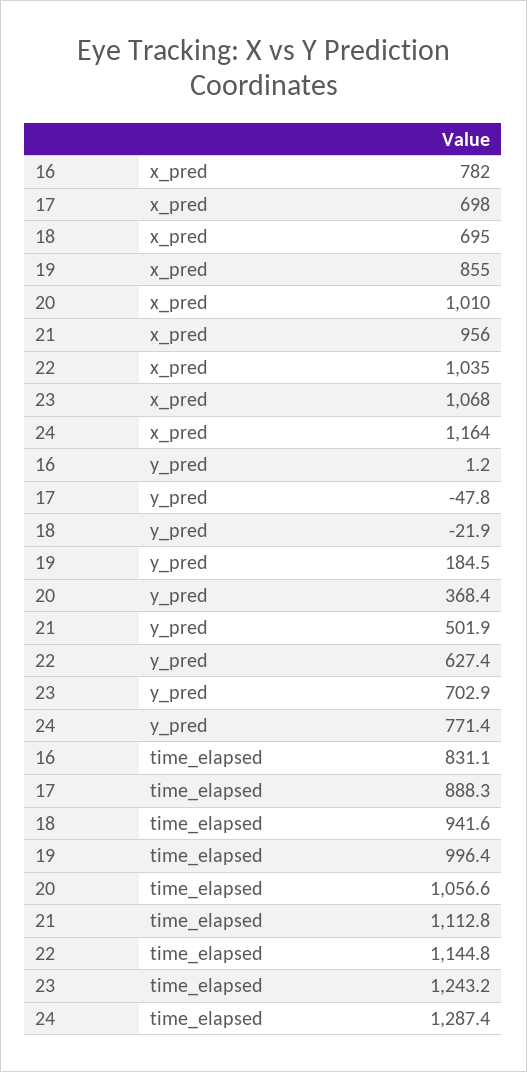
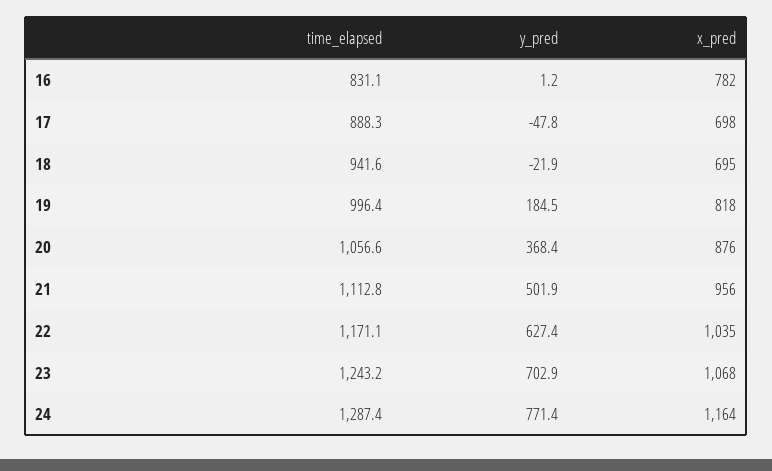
  {
    "16": {
      "x_pred": 782,
      "y_pred": 1.2,
      "time_elapsed": 831.1
    },
    "17": {
      "x_pred": 698,
      "y_pred": -47.8,
      "time_elapsed": 888.3
    },
    "18": {
      "x_pred": 695,
      "y_pred": -21.9,
      "time_elapsed": 941.6
    },
    "19": {
-     "x_pred": 855,
+     "x_pred": 818,
      "y_pred": 184.5,
      "time_elapsed": 996.4
    },
    "20": {
-     "x_pred": 1010,
+     "x_pred": 876,
      "y_pred": 368.4,
      "time_elapsed": 1056.6
    },
    "21": {
      "x_pred": 956,
      "y_pred": 501.9,
      "time_elapsed": 1112.8
    },
    "22": {
      "x_pred": 1035,
      "y_pred": 627.4,
-     "time_elapsed": 1144.8
+     "time_elapsed": 1171.1
    },
    "23": {
      "x_pred": 1068,
      "y_pred": 702.9,
      "time_elapsed": 1243.2
    },
    "24": {
      "x_pred": 1164,
      "y_pred": 771.4,
      "time_elapsed": 1287.4
    }
  }

